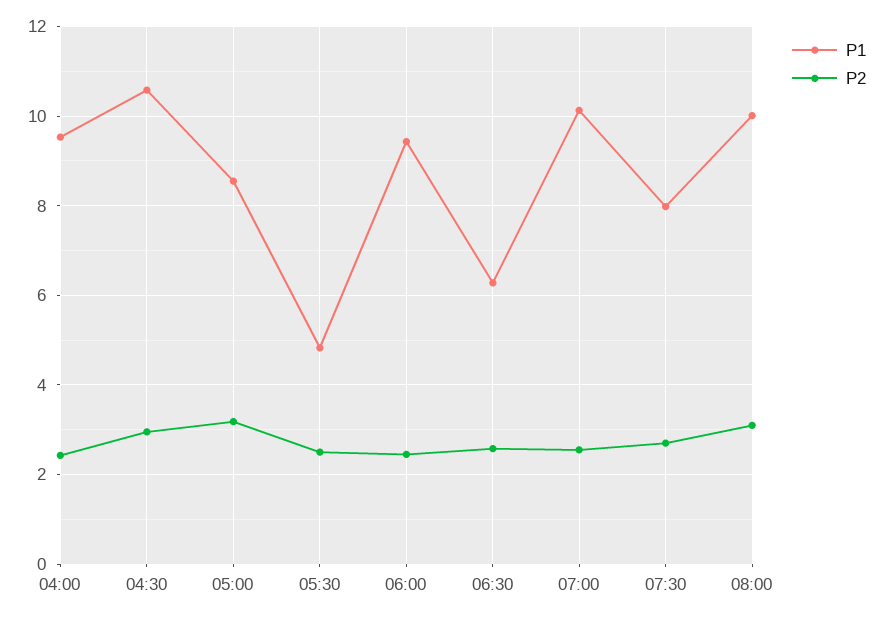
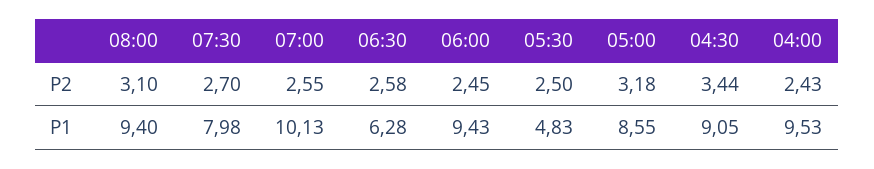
  {
    "P1": {
      "04:00": 9.53,
-     "04:30": 10.6,
+     "04:30": 9.05,
      "05:00": 8.55,
      "05:30": 4.83,
      "06:00": 9.43,
      "06:30": 6.28,
      "07:00": 10.13,
      "07:30": 7.98,
-     "08:00": 10
+     "08:00": 9.4
    },
    "P2": {
      "04:00": 2.43,
-     "04:30": 3,
+     "04:30": 3.44,
      "05:00": 3.18,
      "05:30": 2.5,
      "06:00": 2.45,
      "06:30": 2.58,
      "07:00": 2.55,
      "07:30": 2.7,
      "08:00": 3.1
    }
  }

